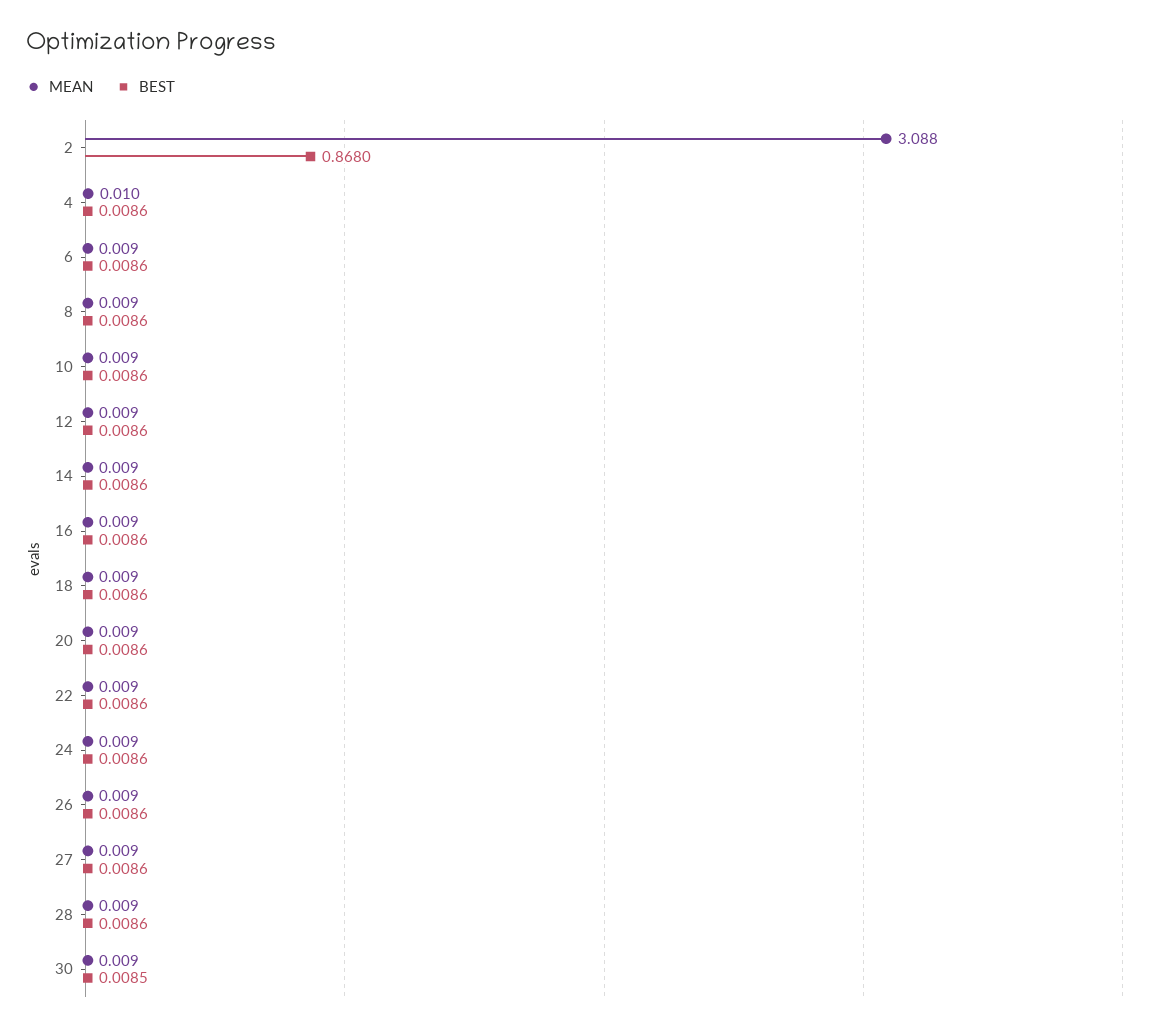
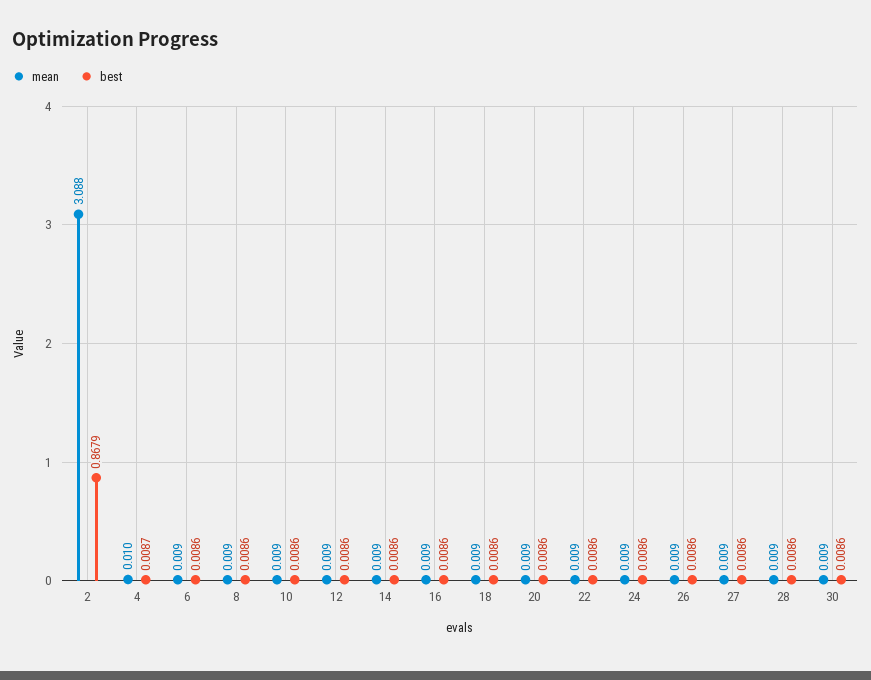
  {
    "MEAN": {
      "2": 3.088,
      "4": 0.01,
      "6": 0.009,
      "8": 0.009,
      "10": 0.009,
      "12": 0.009,
      "14": 0.009,
      "16": 0.009,
      "18": 0.009,
      "20": 0.009,
      "22": 0.009,
      "24": 0.009,
      "26": 0.009,
      "27": 0.009,
      "28": 0.009,
      "30": 0.009
    },
    "BEST": {
-     "2": 0.868,
+     "2": 0.8679,
-     "4": 0.0086,
+     "4": 0.0087,
      "6": 0.0086,
      "8": 0.0086,
      "10": 0.0086,
      "12": 0.0086,
      "14": 0.0086,
      "16": 0.0086,
      "18": 0.0086,
      "20": 0.0086,
      "22": 0.0086,
      "24": 0.0086,
      "26": 0.0086,
      "27": 0.0086,
      "28": 0.0086,
-     "30": 0.0085
+     "30": 0.0086
    }
  }

